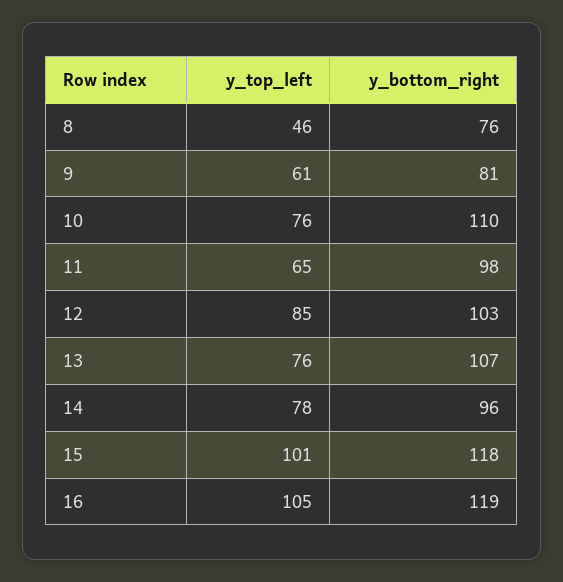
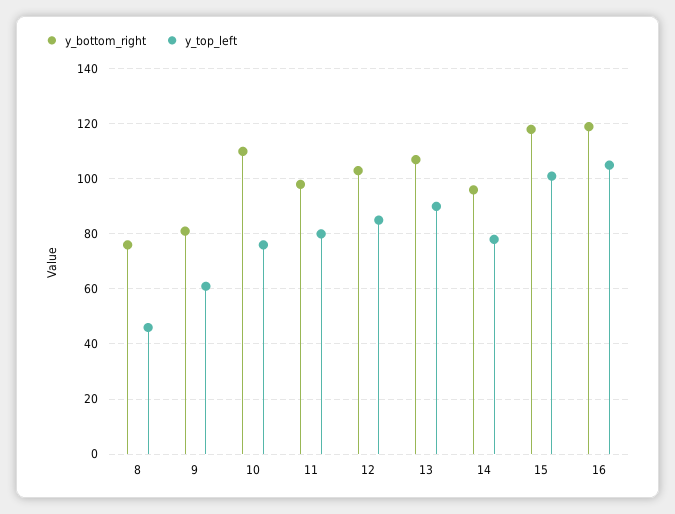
  {
    "y_top_left": {
      "8": 46,
      "9": 61,
      "10": 76,
-     "11": 65,
+     "11": 80,
      "12": 85,
-     "13": 76,
+     "13": 90,
      "14": 78,
      "15": 101,
      "16": 105
    },
    "y_bottom_right": {
      "8": 76,
      "9": 81,
      "10": 110,
      "11": 98,
      "12": 103,
      "13": 107,
      "14": 96,
      "15": 118,
      "16": 119
    }
  }

